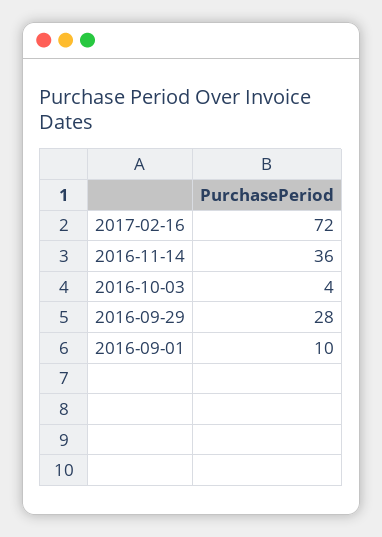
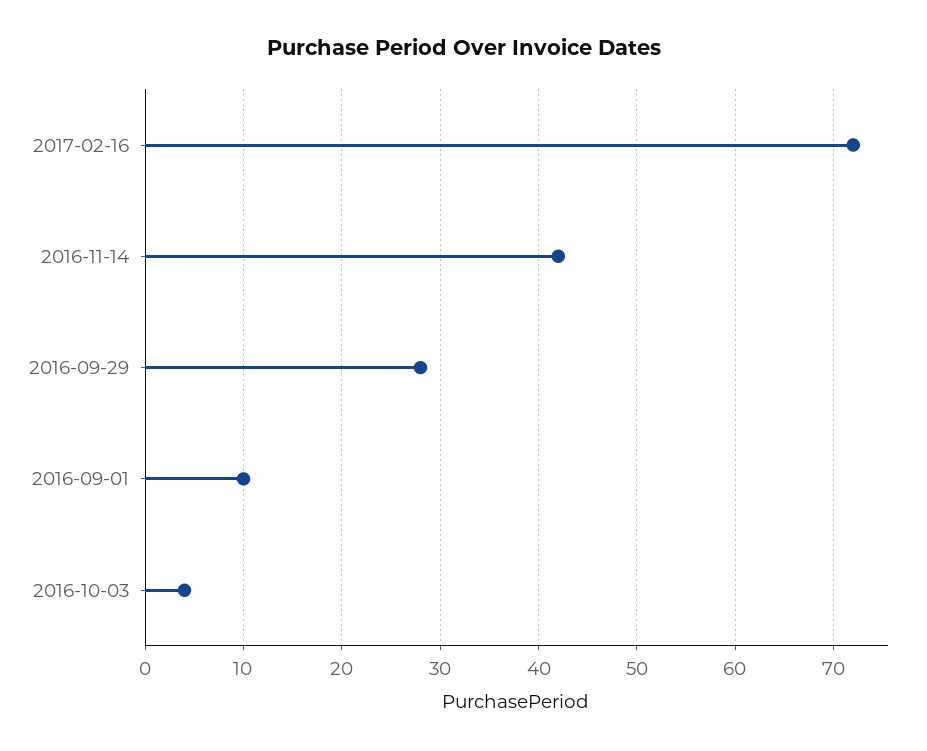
  {
    "2017-02-16": 72,
-   "2016-11-14": 36,
+   "2016-11-14": 42,
    "2016-10-03": 4,
    "2016-09-29": 28,
    "2016-09-01": 10
  }

